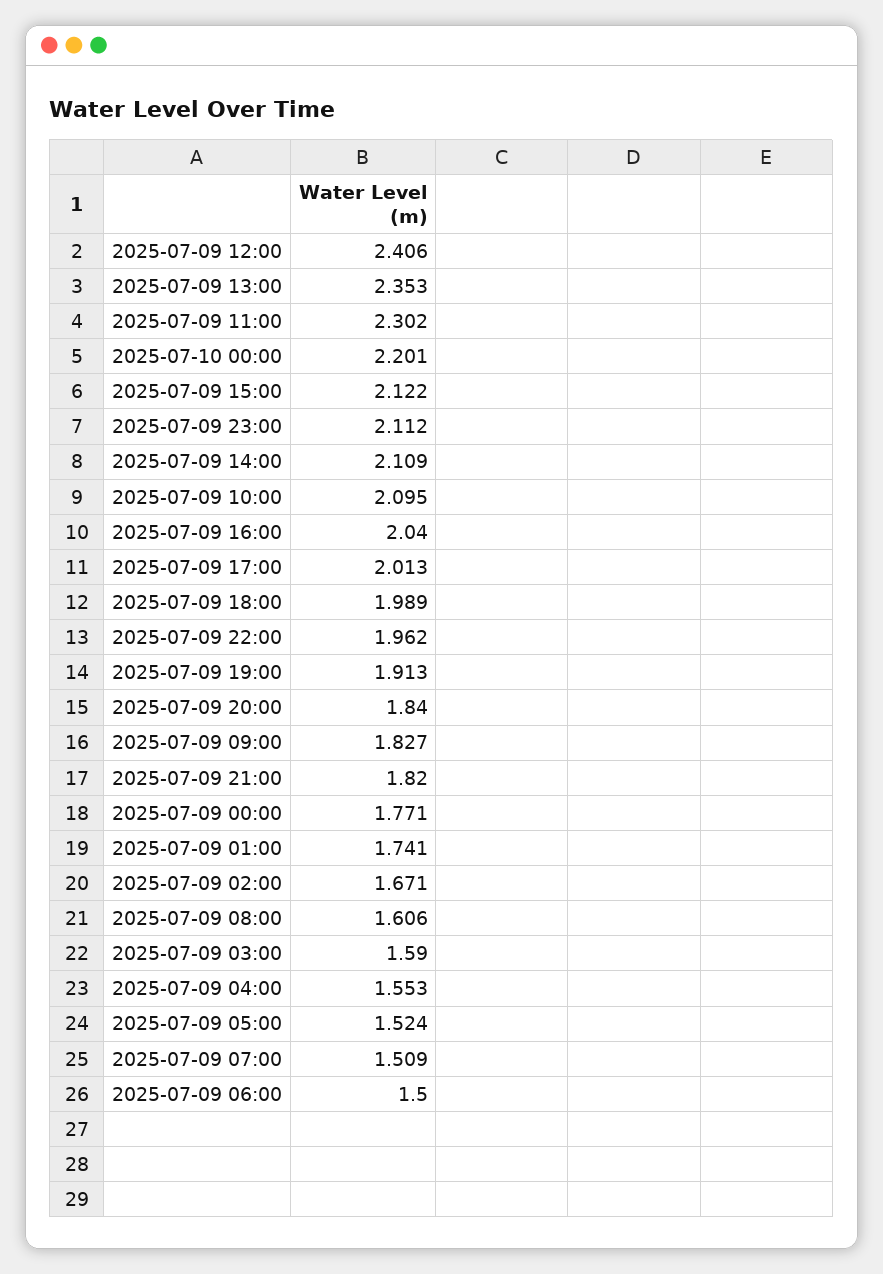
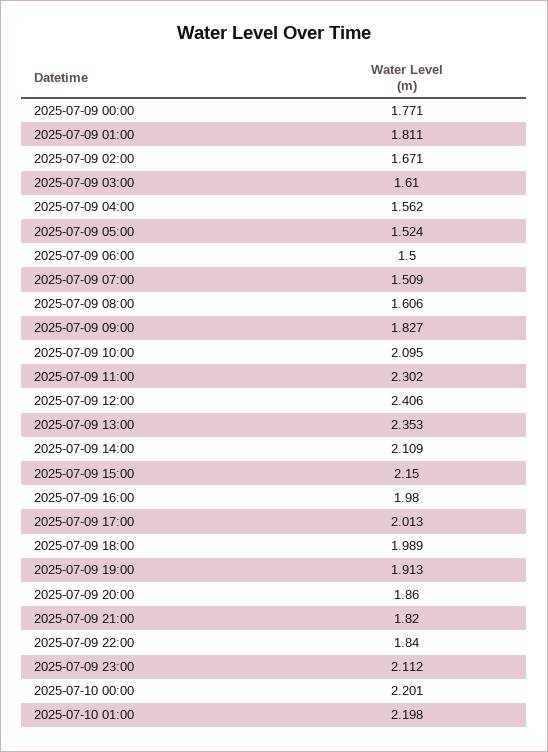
  {
    "2025-07-09 12:00": 2.406,
    "2025-07-09 13:00": 2.353,
    "2025-07-09 11:00": 2.302,
    "2025-07-10 00:00": 2.201,
-   "2025-07-09 15:00": 2.122,
+   "2025-07-09 15:00": 2.15,
    "2025-07-09 23:00": 2.112,
    "2025-07-09 14:00": 2.109,
    "2025-07-09 10:00": 2.095,
-   "2025-07-09 16:00": 2.04,
+   "2025-07-09 16:00": 1.98,
    "2025-07-09 17:00": 2.013,
    "2025-07-09 18:00": 1.989,
-   "2025-07-09 22:00": 1.962,
+   "2025-07-09 22:00": 1.84,
    "2025-07-09 19:00": 1.913,
-   "2025-07-09 20:00": 1.84,
+   "2025-07-09 20:00": 1.86,
    "2025-07-09 09:00": 1.827,
    "2025-07-09 21:00": 1.82,
    "2025-07-09 00:00": 1.771,
-   "2025-07-09 01:00": 1.741,
+   "2025-07-09 01:00": 1.811,
    "2025-07-09 02:00": 1.671,
    "2025-07-09 08:00": 1.606,
-   "2025-07-09 03:00": 1.59,
+   "2025-07-09 03:00": 1.61,
-   "2025-07-09 04:00": 1.553,
+   "2025-07-09 04:00": 1.562,
    "2025-07-09 05:00": 1.524,
    "2025-07-09 07:00": 1.509,
-   "2025-07-09 06:00": 1.5
+   "2025-07-09 06:00": 1.5,
+   "2025-07-10 01:00": 2.198
  }

